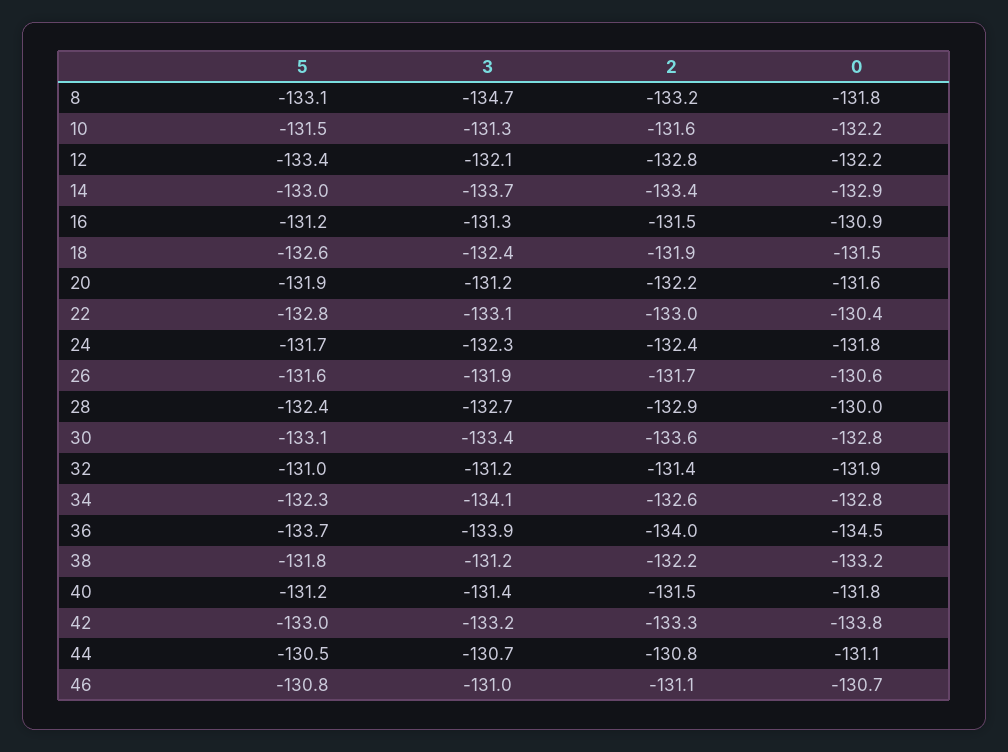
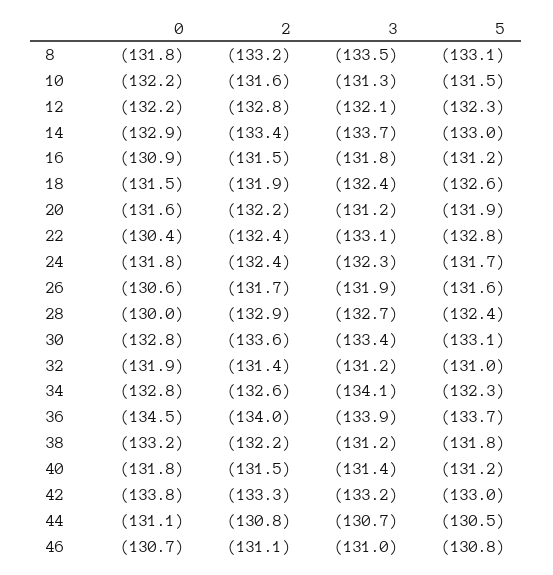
  {
    "5": {
      "8": -133.1,
      "10": -131.5,
-     "12": -133.4,
+     "12": -132.3,
      "14": -133,
      "16": -131.2,
      "18": -132.6,
      "20": -131.9,
      "22": -132.8,
      "24": -131.7,
      "26": -131.6,
      "28": -132.4,
      "30": -133.1,
      "32": -131,
      "34": -132.3,
      "36": -133.7,
      "38": -131.8,
      "40": -131.2,
      "42": -133,
      "44": -130.5,
      "46": -130.8
    },
    "3": {
-     "8": -134.7,
+     "8": -133.5,
      "10": -131.3,
      "12": -132.1,
      "14": -133.7,
-     "16": -131.3,
+     "16": -131.8,
      "18": -132.4,
      "20": -131.2,
      "22": -133.1,
      "24": -132.3,
      "26": -131.9,
      "28": -132.7,
      "30": -133.4,
      "32": -131.2,
      "34": -134.1,
      "36": -133.9,
      "38": -131.2,
      "40": -131.4,
      "42": -133.2,
      "44": -130.7,
      "46": -131
    },
    "2": {
      "8": -133.2,
      "10": -131.6,
      "12": -132.8,
      "14": -133.4,
      "16": -131.5,
      "18": -131.9,
      "20": -132.2,
-     "22": -133,
+     "22": -132.4,
      "24": -132.4,
      "26": -131.7,
      "28": -132.9,
      "30": -133.6,
      "32": -131.4,
      "34": -132.6,
      "36": -134,
      "38": -132.2,
      "40": -131.5,
      "42": -133.3,
      "44": -130.8,
      "46": -131.1
    },
    "0": {
      "8": -131.8,
      "10": -132.2,
      "12": -132.2,
      "14": -132.9,
      "16": -130.9,
      "18": -131.5,
      "20": -131.6,
      "22": -130.4,
      "24": -131.8,
      "26": -130.6,
      "28": -130,
      "30": -132.8,
      "32": -131.9,
      "34": -132.8,
      "36": -134.5,
      "38": -133.2,
      "40": -131.8,
      "42": -133.8,
      "44": -131.1,
      "46": -130.7
    }
  }

